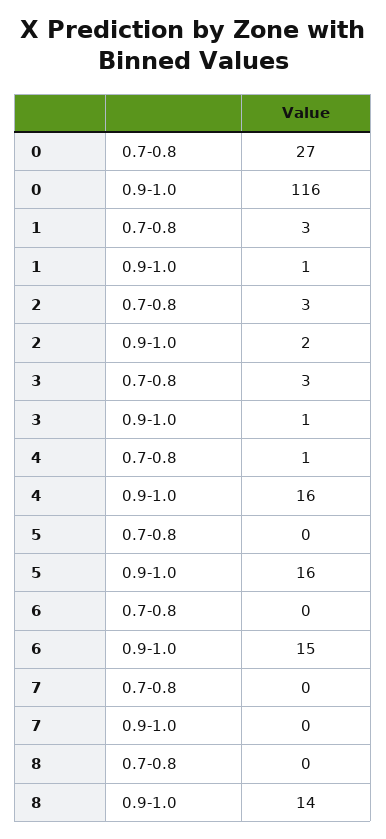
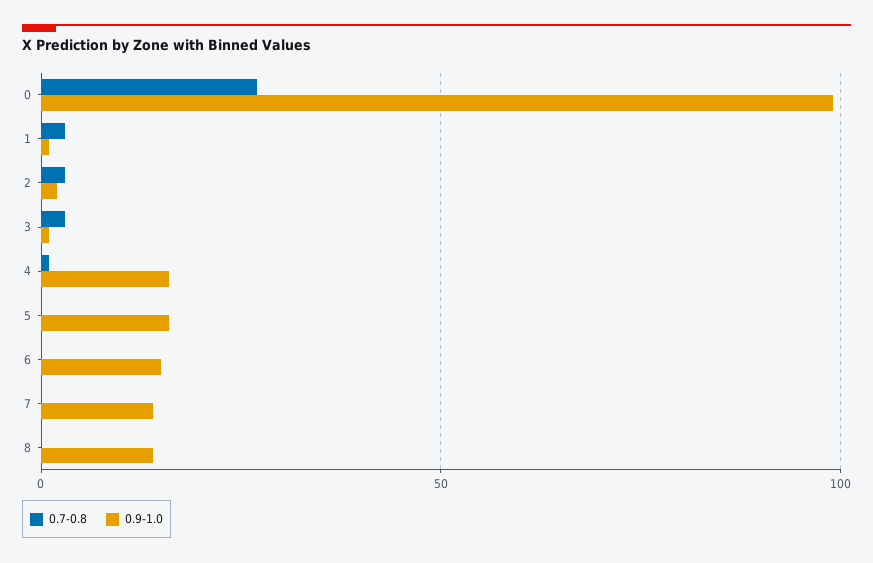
  {
    "0.7-0.8": {
      "0": 27,
      "1": 3,
      "2": 3,
      "3": 3,
      "4": 1,
      "5": 0,
      "6": 0,
      "7": 0,
      "8": 0
    },
    "0.9-1.0": {
-     "0": 116,
+     "0": 100,
      "1": 1,
      "2": 2,
      "3": 1,
      "4": 16,
      "5": 16,
      "6": 15,
-     "7": 0,
+     "7": 15,
      "8": 14
    }
  }

